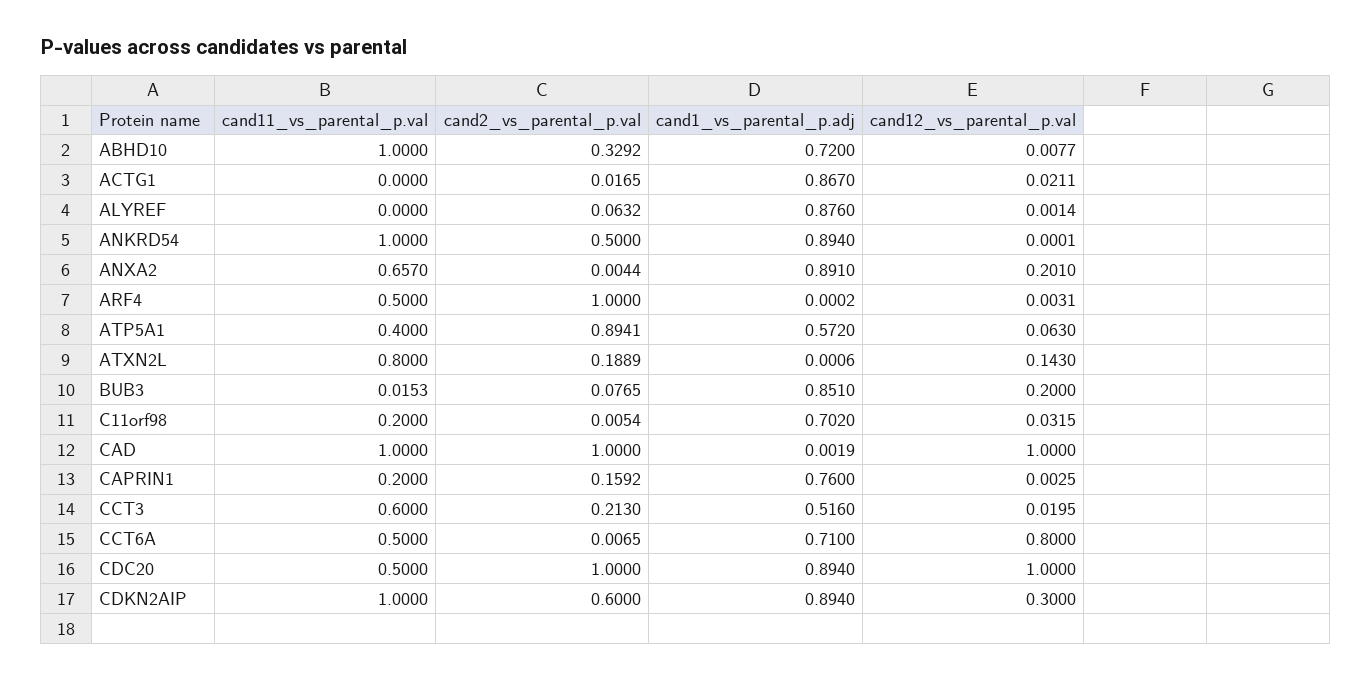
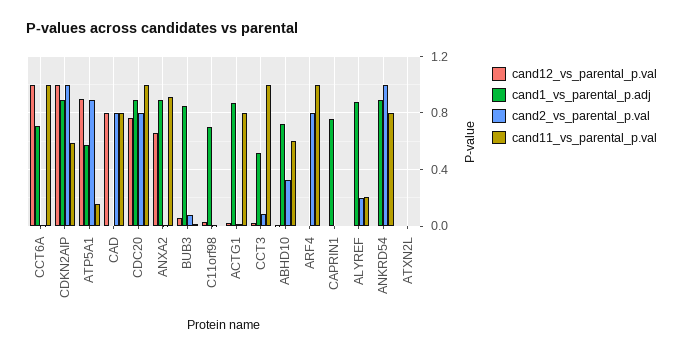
  {
    "cand11_vs_parental_p.val": {
-     "ABHD10": 1,
+     "ABHD10": 0.6,
-     "ACTG1": 0,
+     "ACTG1": 0.8,
-     "ALYREF": 0,
+     "ALYREF": 0.2,
-     "ANKRD54": 1,
+     "ANKRD54": 0.8,
-     "ANXA2": 0.657,
+     "ANXA2": 0.9,
-     "ARF4": 0.5,
+     "ARF4": 1,
-     "ATP5A1": 0.4,
+     "ATP5A1": 0.15,
-     "ATXN2L": 0.8,
+     "ATXN2L": 0,
      "BUB3": 0.0153,
-     "C11orf98": 0.2,
+     "C11orf98": 0,
-     "CAD": 1,
+     "CAD": 0.8,
-     "CAPRIN1": 0.2,
+     "CAPRIN1": 0,
-     "CCT3": 0.6,
+     "CCT3": 1,
-     "CCT6A": 0.5,
+     "CCT6A": 1,
-     "CDC20": 0.5,
+     "CDC20": 1,
-     "CDKN2AIP": 1
+     "CDKN2AIP": 0.6
    },
    "cand2_vs_parental_p.val": {
      "ABHD10": 0.3292,
      "ACTG1": 0.0165,
-     "ALYREF": 0.0632,
+     "ALYREF": 0.2,
-     "ANKRD54": 0.5,
+     "ANKRD54": 1,
      "ANXA2": 0.0044,
-     "ARF4": 1,
+     "ARF4": 0.8,
      "ATP5A1": 0.8941,
-     "ATXN2L": 0.1889,
+     "ATXN2L": 0,
      "BUB3": 0.0765,
      "C11orf98": 0.0054,
-     "CAD": 1,
+     "CAD": 0.8,
-     "CAPRIN1": 0.1592,
+     "CAPRIN1": 0,
-     "CCT3": 0.213,
+     "CCT3": 0.1,
      "CCT6A": 0.0065,
-     "CDC20": 1,
+     "CDC20": 0.8,
-     "CDKN2AIP": 0.6
+     "CDKN2AIP": 1
    },
    "cand1_vs_parental_p.adj": {
      "ABHD10": 0.72,
      "ACTG1": 0.867,
      "ALYREF": 0.876,
      "ANKRD54": 0.894,
      "ANXA2": 0.891,
      "ARF4": 0.0002,
      "ATP5A1": 0.572,
      "ATXN2L": 0.0006,
      "BUB3": 0.851,
      "C11orf98": 0.702,
      "CAD": 0.0019,
      "CAPRIN1": 0.76,
      "CCT3": 0.516,
      "CCT6A": 0.71,
      "CDC20": 0.894,
      "CDKN2AIP": 0.894
    },
    "cand12_vs_parental_p.val": {
      "ABHD10": 0.0077,
      "ACTG1": 0.0211,
      "ALYREF": 0.0014,
      "ANKRD54": 0.0001,
-     "ANXA2": 0.201,
+     "ANXA2": 0.65,
      "ARF4": 0.0031,
-     "ATP5A1": 0.063,
+     "ATP5A1": 0.9,
-     "ATXN2L": 0.143,
+     "ATXN2L": 0,
-     "BUB3": 0.2,
+     "BUB3": 0.05,
      "C11orf98": 0.0315,
-     "CAD": 1,
+     "CAD": 0.8,
      "CAPRIN1": 0.0025,
      "CCT3": 0.0195,
-     "CCT6A": 0.8,
+     "CCT6A": 1,
-     "CDC20": 1,
+     "CDC20": 0.75,
-     "CDKN2AIP": 0.3
+     "CDKN2AIP": 1
    }
  }

